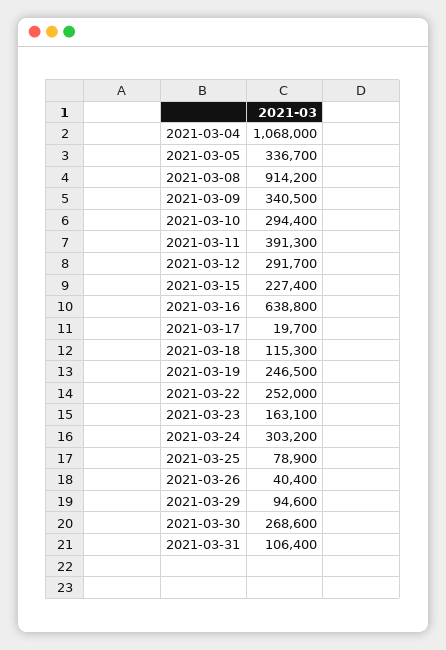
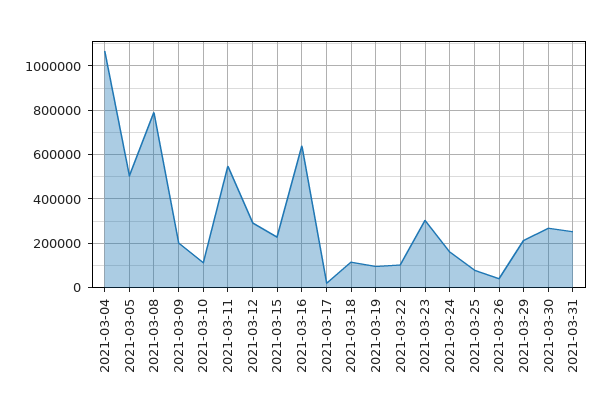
  {
    "2021-03-04": 1068000,
-   "2021-03-05": 336700,
+   "2021-03-05": 500000,
-   "2021-03-08": 914200,
+   "2021-03-08": 800000,
-   "2021-03-09": 340500,
+   "2021-03-09": 200000,
-   "2021-03-10": 294400,
+   "2021-03-10": 100000,
-   "2021-03-11": 391300,
+   "2021-03-11": 550000,
    "2021-03-12": 291700,
    "2021-03-15": 227400,
    "2021-03-16": 638800,
    "2021-03-17": 19700,
    "2021-03-18": 115300,
-   "2021-03-19": 246500,
+   "2021-03-19": 100000,
-   "2021-03-22": 252000,
+   "2021-03-22": 100000,
-   "2021-03-23": 163100,
+   "2021-03-23": 300000,
-   "2021-03-24": 303200,
+   "2021-03-24": 150000,
    "2021-03-25": 78900,
    "2021-03-26": 40400,
-   "2021-03-29": 94600,
+   "2021-03-29": 200000,
    "2021-03-30": 268600,
-   "2021-03-31": 106400
+   "2021-03-31": 250000
  }

